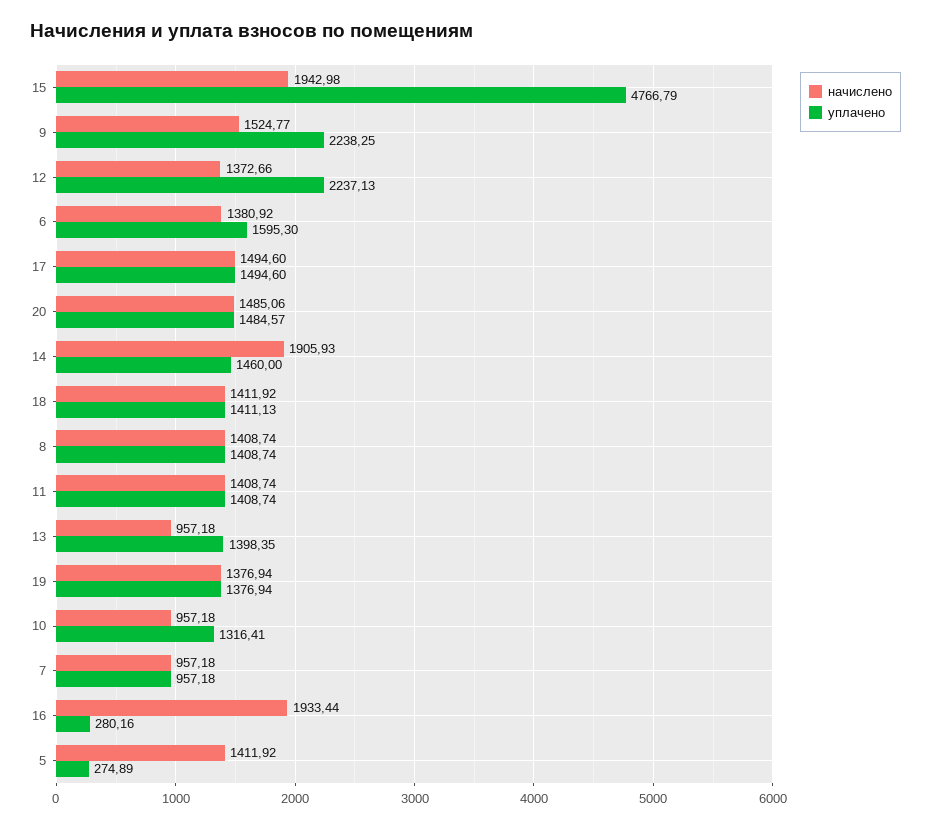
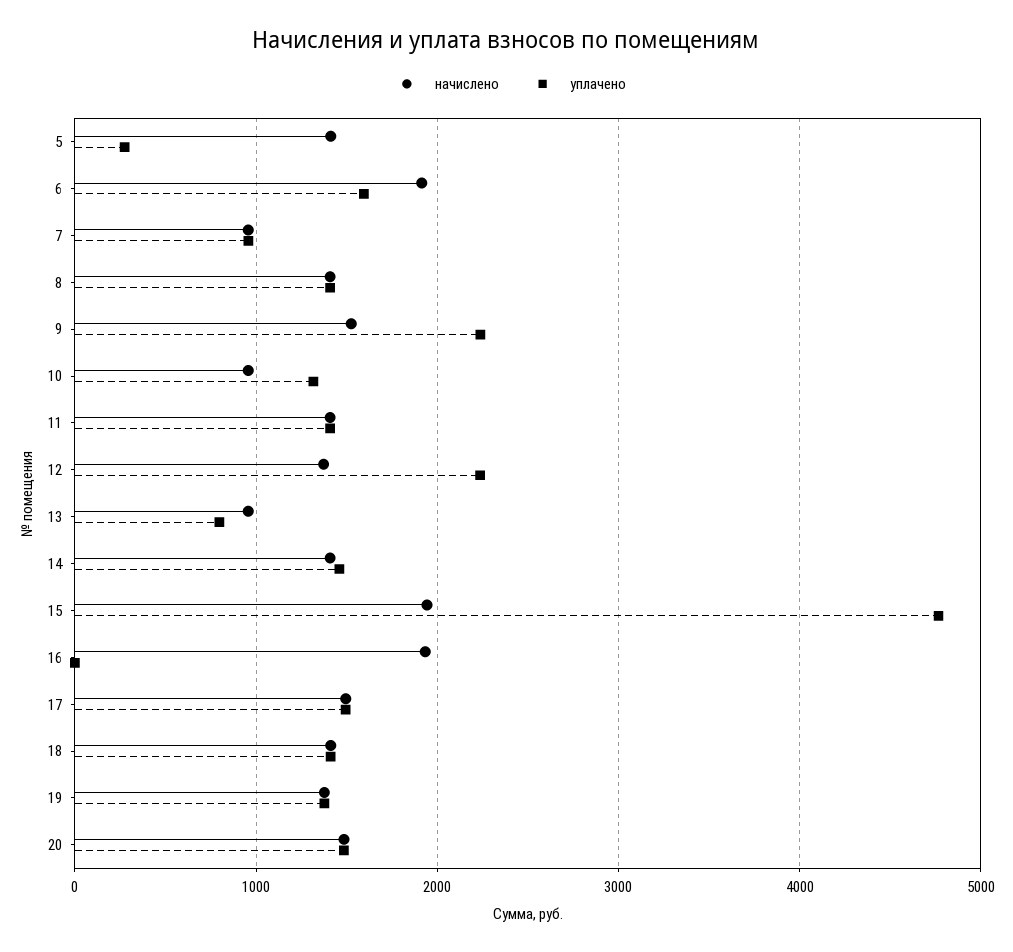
  {
    "начислено": {
      "15": 1942.98,
      "9": 1524.77,
      "12": 1372.66,
-     "6": 1380.92,
+     "6": 1900,
      "17": 1494.6,
      "20": 1485.06,
-     "14": 1905.93,
+     "14": 1400,
      "18": 1411.92,
      "8": 1408.74,
      "11": 1408.74,
      "13": 957.18,
      "19": 1376.94,
      "10": 957.18,
      "7": 957.18,
      "16": 1933.44,
      "5": 1411.92
    },
    "уплачено": {
      "15": 4766.79,
      "9": 2238.25,
      "12": 2237.13,
      "6": 1595.3,
      "17": 1494.6,
      "20": 1484.57,
      "14": 1460,
      "18": 1411.13,
      "8": 1408.74,
      "11": 1408.74,
-     "13": 1398.35,
+     "13": 800,
      "19": 1376.94,
      "10": 1316.41,
      "7": 957.18,
-     "16": 280.16,
+     "16": 0,
      "5": 274.89
    }
  }

